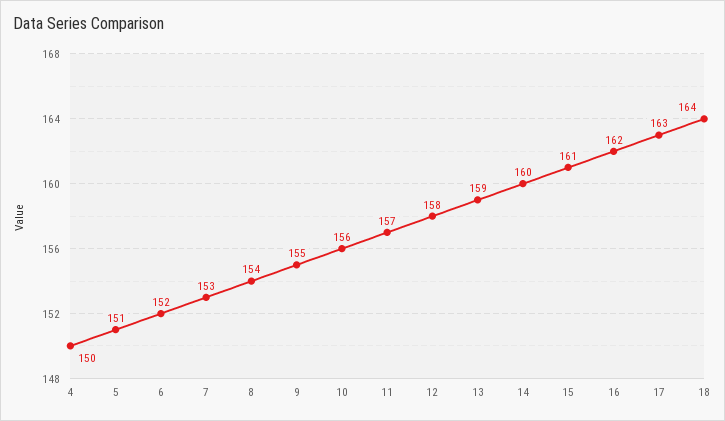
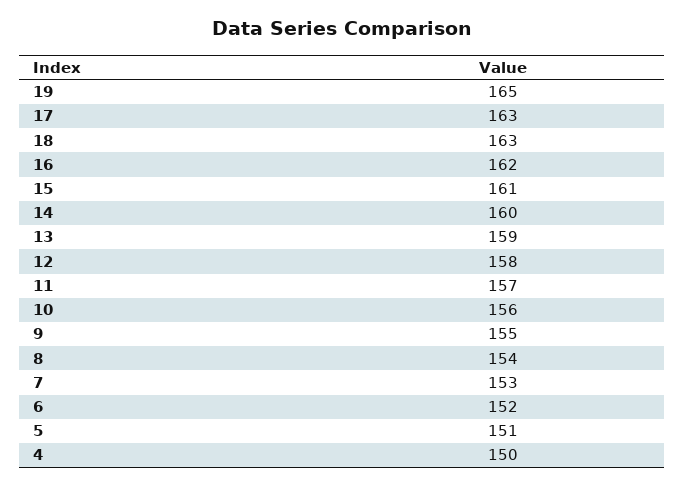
  {
    "4": 150,
    "5": 151,
    "6": 152,
    "7": 153,
    "8": 154,
    "9": 155,
    "10": 156,
    "11": 157,
    "12": 158,
    "13": 159,
    "14": 160,
    "15": 161,
    "16": 162,
    "17": 163,
-   "18": 164
+   "18": 163,
+   "19": 165
  }

